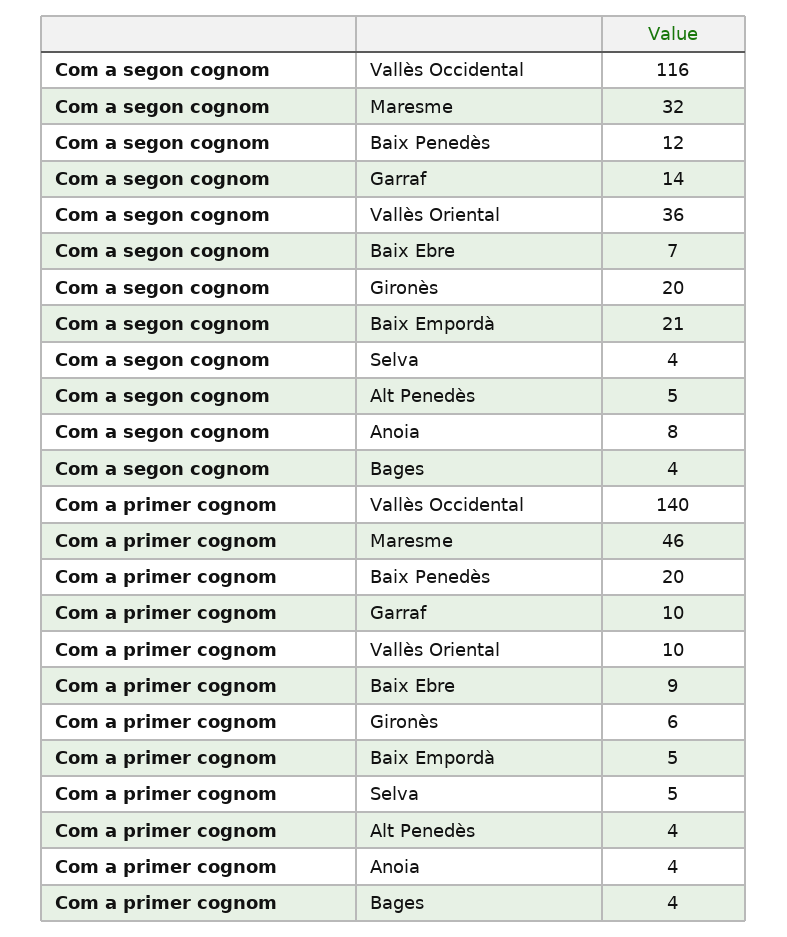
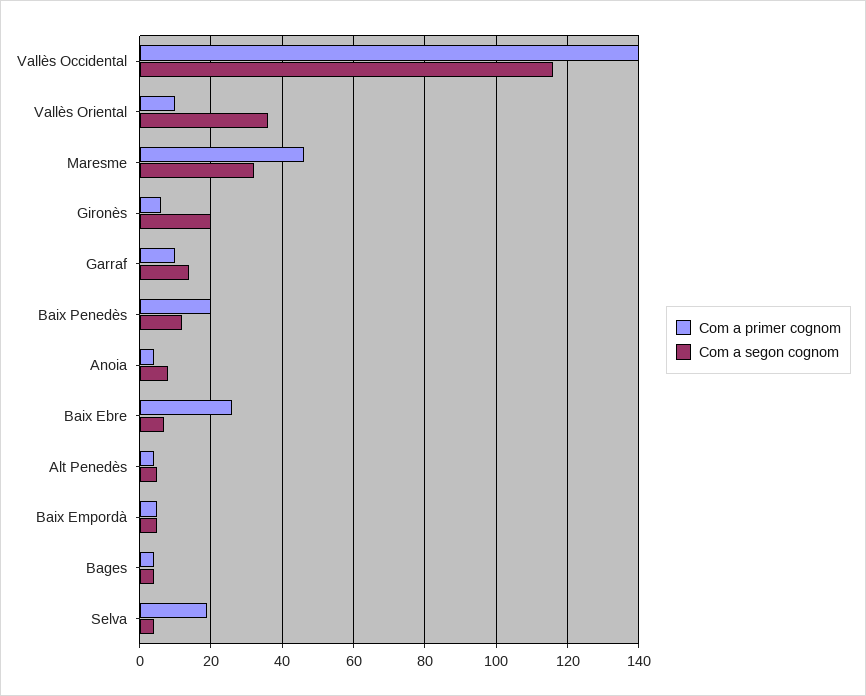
  {
    "Com a segon cognom": {
      "Vallès Occidental": 116,
      "Maresme": 32,
      "Baix Penedès": 12,
      "Garraf": 14,
      "Vallès Oriental": 36,
      "Baix Ebre": 7,
      "Gironès": 20,
-     "Baix Empordà": 21,
+     "Baix Empordà": 5,
      "Selva": 4,
      "Alt Penedès": 5,
      "Anoia": 8,
      "Bages": 4
    },
    "Com a primer cognom": {
      "Vallès Occidental": 140,
      "Maresme": 46,
      "Baix Penedès": 20,
      "Garraf": 10,
      "Vallès Oriental": 10,
-     "Baix Ebre": 9,
+     "Baix Ebre": 25,
      "Gironès": 6,
      "Baix Empordà": 5,
-     "Selva": 5,
+     "Selva": 20,
      "Alt Penedès": 4,
      "Anoia": 4,
      "Bages": 4
    }
  }

